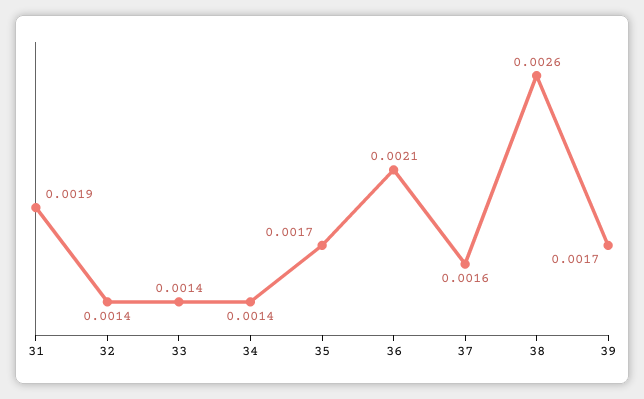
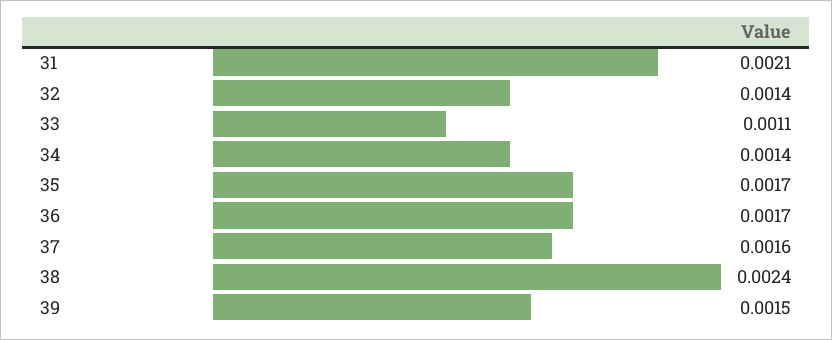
  {
-   "31": 0.0019,
+   "31": 0.0021,
    "32": 0.0014,
-   "33": 0.0014,
+   "33": 0.0011,
    "34": 0.0014,
    "35": 0.0017,
-   "36": 0.0021,
+   "36": 0.0017,
    "37": 0.0016,
-   "38": 0.0026,
+   "38": 0.0024,
-   "39": 0.0017
+   "39": 0.0015
  }

